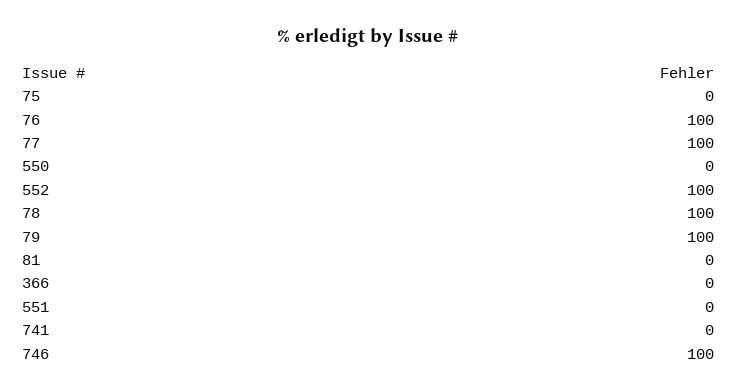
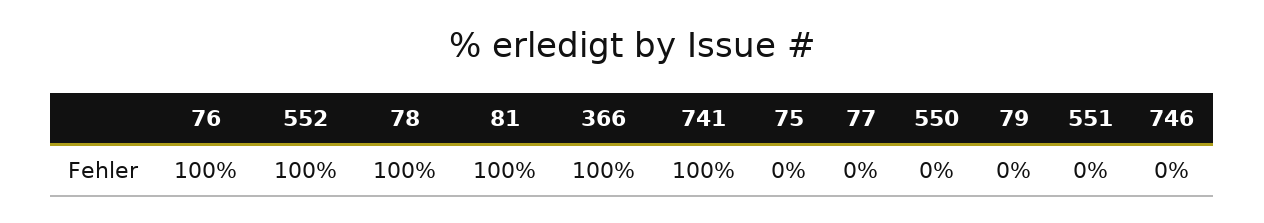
  {
    "75": 0,
    "76": 100,
-   "77": 100,
+   "77": 0,
    "550": 0,
    "552": 100,
    "78": 100,
-   "79": 100,
+   "79": 0,
-   "81": 0,
+   "81": 100,
-   "366": 0,
+   "366": 100,
    "551": 0,
-   "741": 0,
+   "741": 100,
-   "746": 100
+   "746": 0
  }

